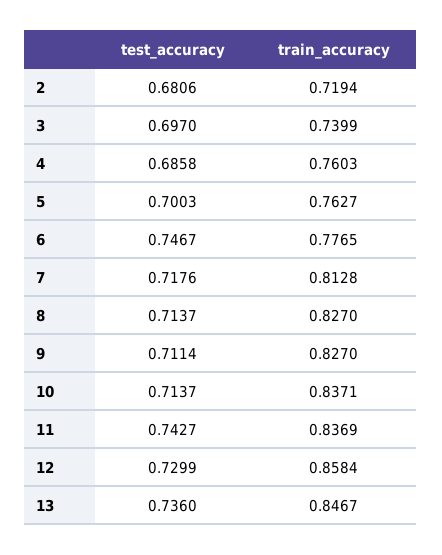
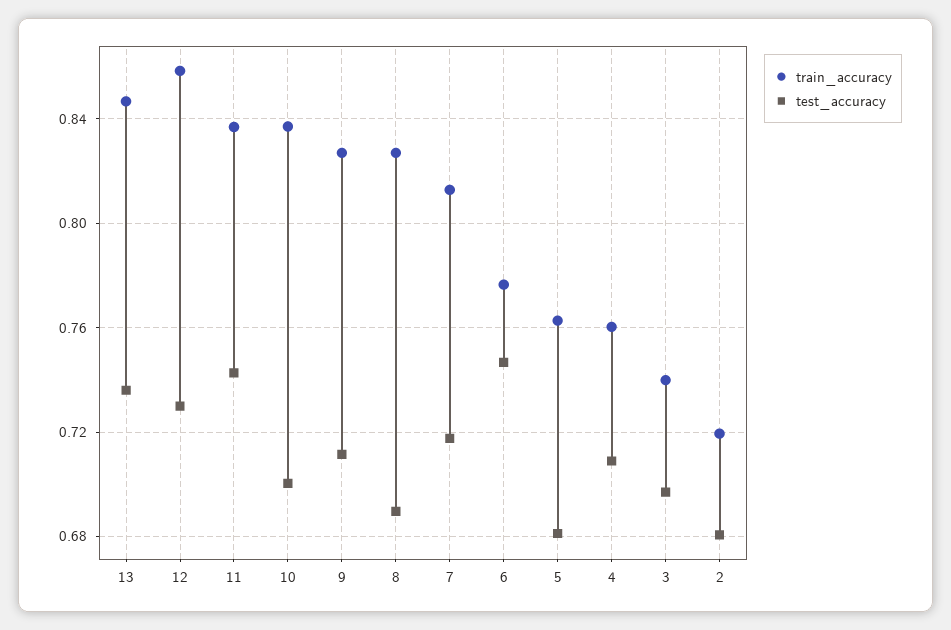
  {
    "test_accuracy": {
      "2": 0.6806,
      "3": 0.697,
-     "4": 0.6858,
+     "4": 0.71,
-     "5": 0.7003,
+     "5": 0.68,
      "6": 0.7467,
      "7": 0.7176,
-     "8": 0.7137,
+     "8": 0.69,
      "9": 0.7114,
-     "10": 0.7137,
+     "10": 0.7,
      "11": 0.7427,
      "12": 0.7299,
      "13": 0.736
    },
    "train_accuracy": {
      "2": 0.7194,
      "3": 0.7399,
      "4": 0.7603,
      "5": 0.7627,
      "6": 0.7765,
      "7": 0.8128,
      "8": 0.827,
      "9": 0.827,
      "10": 0.8371,
      "11": 0.8369,
      "12": 0.8584,
      "13": 0.8467
    }
  }

